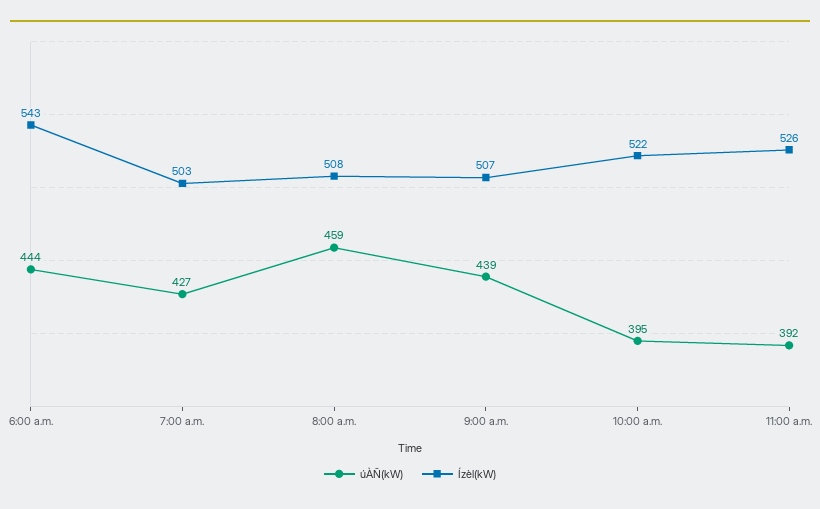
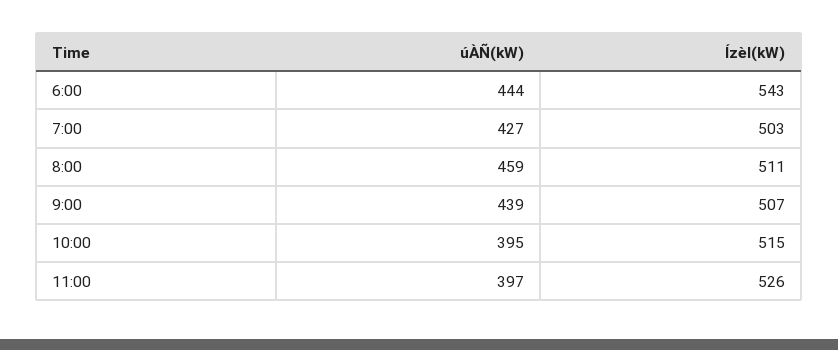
  {
    "úÀÑ(kW)": {
      "6:00 a.m.": 444,
      "7:00 a.m.": 427,
      "8:00 a.m.": 459,
      "9:00 a.m.": 439,
      "10:00 a.m.": 395,
-     "11:00 a.m.": 392
+     "11:00 a.m.": 397
    },
    "Ízèl(kW)": {
      "6:00 a.m.": 543,
      "7:00 a.m.": 503,
-     "8:00 a.m.": 508,
+     "8:00 a.m.": 511,
      "9:00 a.m.": 507,
-     "10:00 a.m.": 522,
+     "10:00 a.m.": 515,
      "11:00 a.m.": 526
    }
  }

